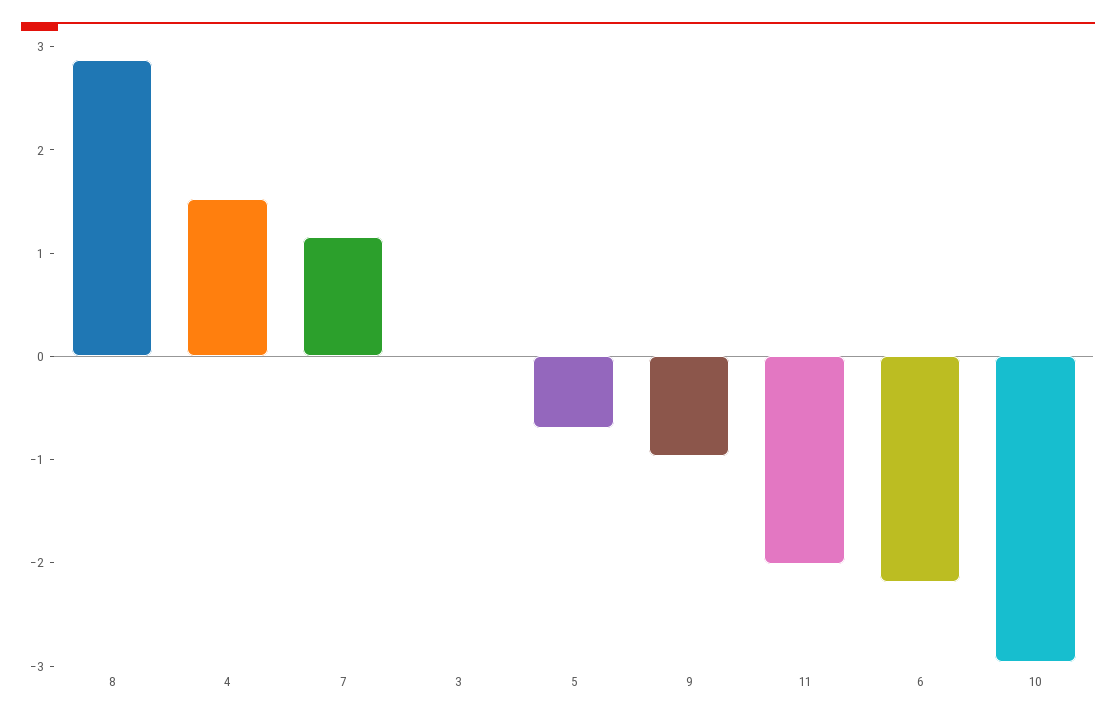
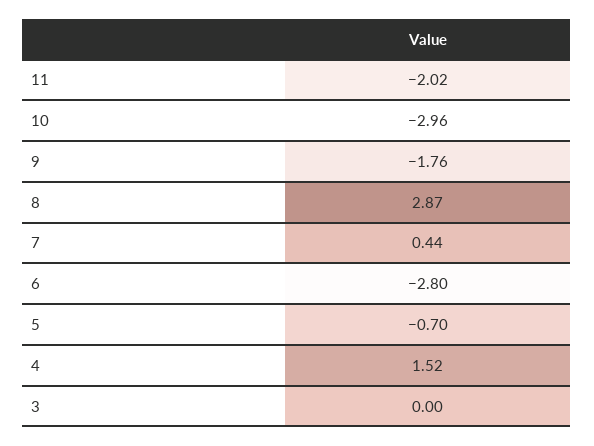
  {
    "8": 2.87,
    "4": 1.52,
-   "7": 1.2,
+   "7": 0.44,
    "3": 0,
    "5": -0.7,
-   "9": -1,
+   "9": -1.76,
    "11": -2.02,
-   "6": -2.2,
+   "6": -2.8,
    "10": -2.96
  }

